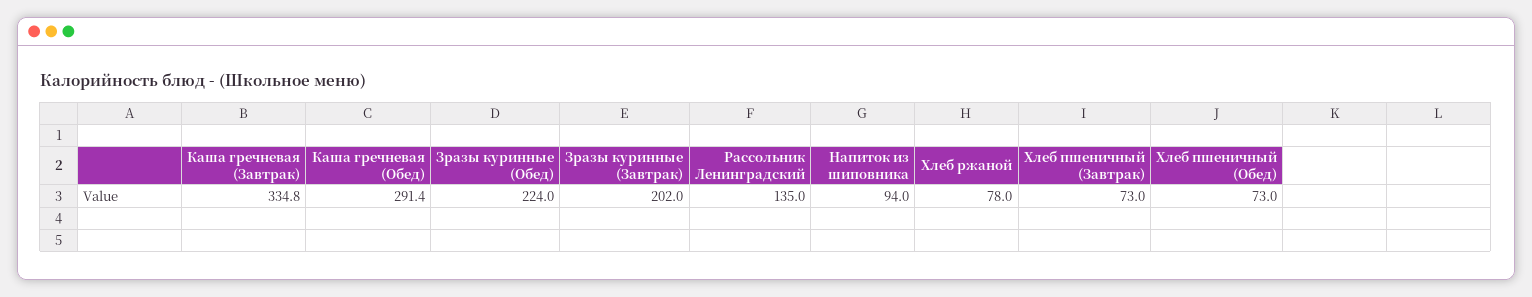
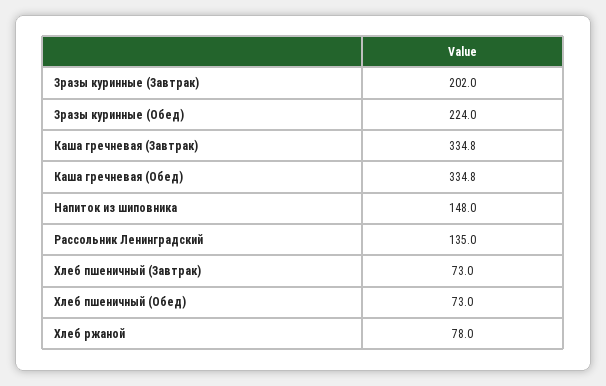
  {
    "Каша гречневая (Завтрак)": 334.8,
-   "Каша гречневая (Обед)": 291.4,
+   "Каша гречневая (Обед)": 334.8,
    "Зразы куринные (Обед)": 224,
    "Зразы куринные (Завтрак)": 202,
    "Рассольник Ленинградский": 135,
-   "Напиток из шиповника": 94,
+   "Напиток из шиповника": 148,
    "Хлеб ржаной": 78,
    "Хлеб пшеничный (Завтрак)": 73,
    "Хлеб пшеничный (Обед)": 73
  }

